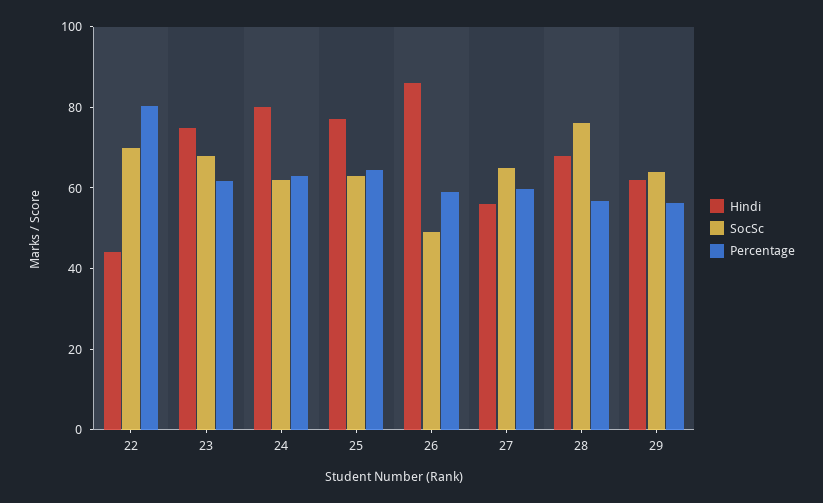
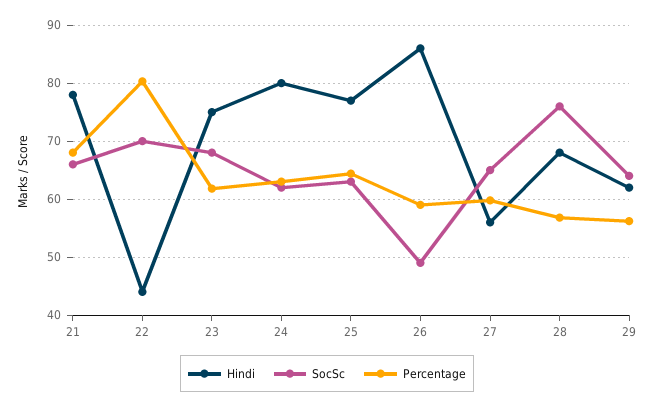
  {
    "Hindi": {
      "22": 44,
      "23": 76,
      "24": 80,
      "25": 78,
      "26": 86,
      "27": 56,
      "28": 68,
-     "29": 62
+     "29": 62,
+     "21": 78
    },
    "SocSc": {
      "22": 70,
      "23": 68,
      "24": 62,
      "25": 64,
      "26": 50,
      "27": 66,
      "28": 76,
-     "29": 64
+     "29": 64,
+     "21": 66
    },
    "Percentage": {
      "22": 80,
      "23": 62,
      "24": 64,
      "25": 64,
      "26": 60,
      "27": 60,
      "28": 56,
-     "29": 56
+     "29": 56,
+     "21": 68
    }
  }

